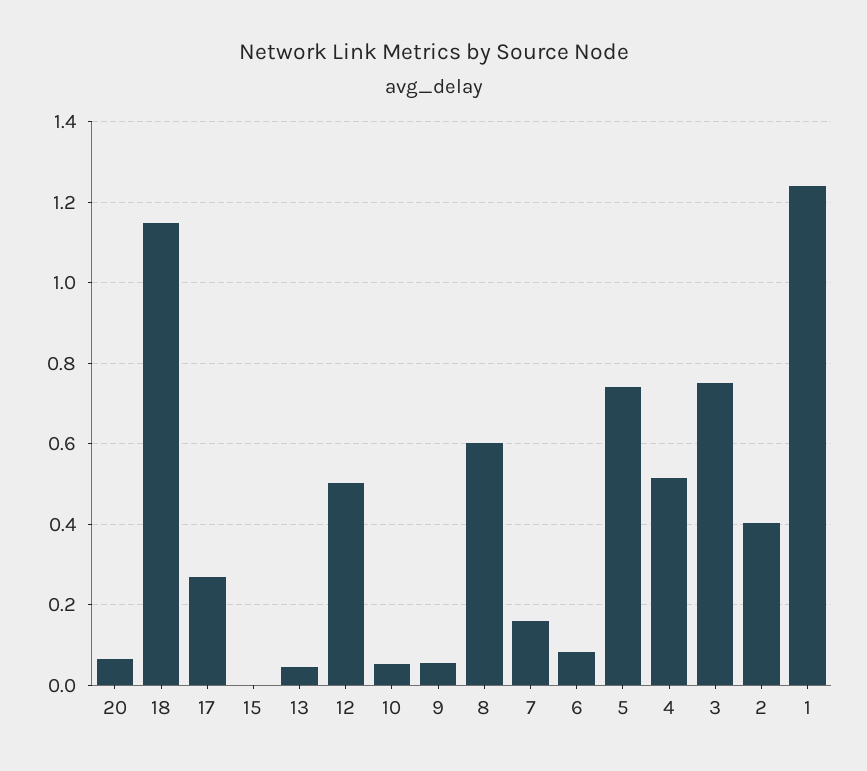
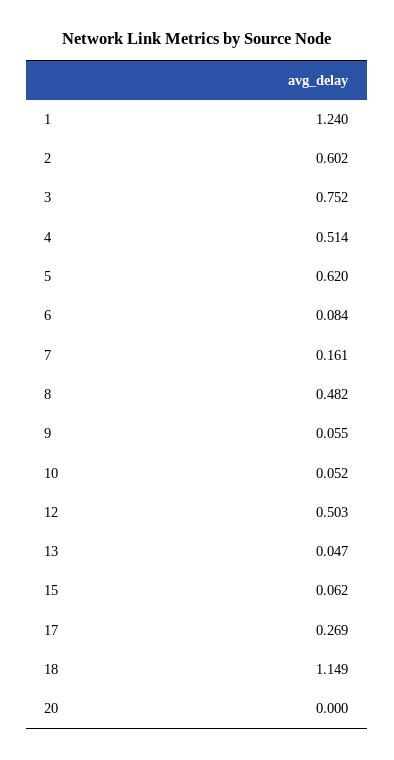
  {
-   "20": 0.06,
+   "20": 0,
    "18": 1.149,
    "17": 0.269,
-   "15": 0,
+   "15": 0.062,
    "13": 0.047,
    "12": 0.503,
    "10": 0.052,
    "9": 0.055,
-   "8": 0.6,
+   "8": 0.482,
    "7": 0.161,
    "6": 0.084,
-   "5": 0.74,
+   "5": 0.62,
    "4": 0.514,
    "3": 0.752,
-   "2": 0.4,
+   "2": 0.602,
    "1": 1.24
  }

